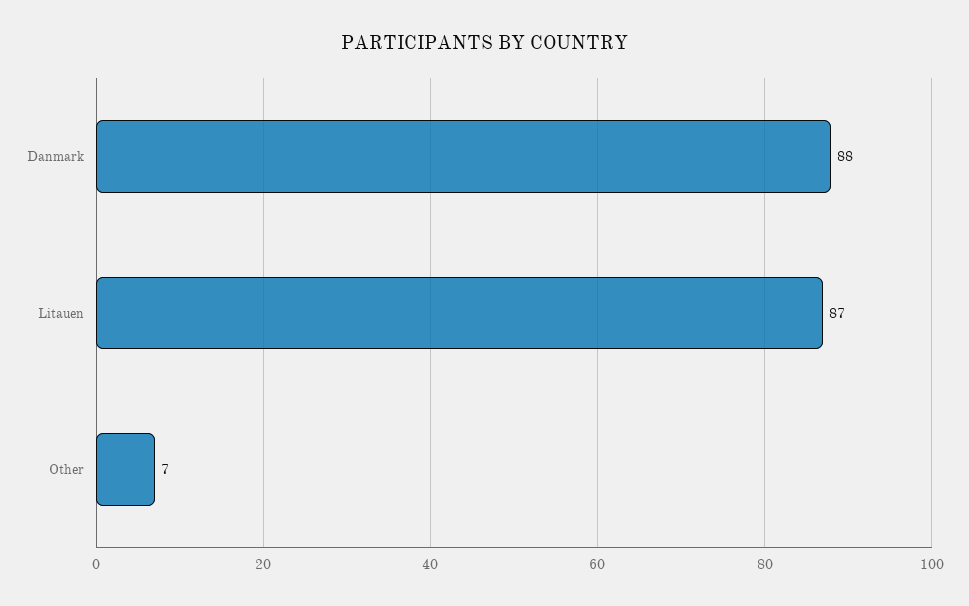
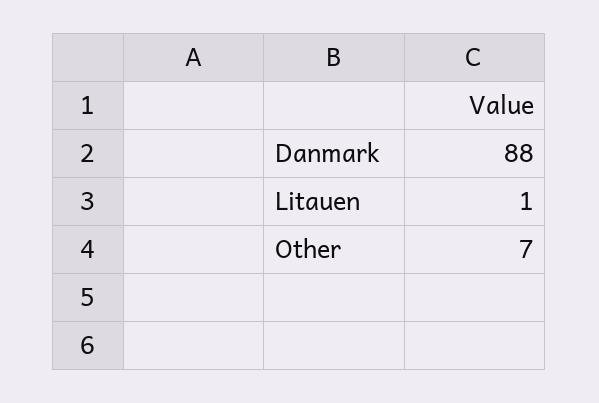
  {
    "Danmark": 88,
-   "Litauen": 87,
+   "Litauen": 1,
    "Other": 7
  }

